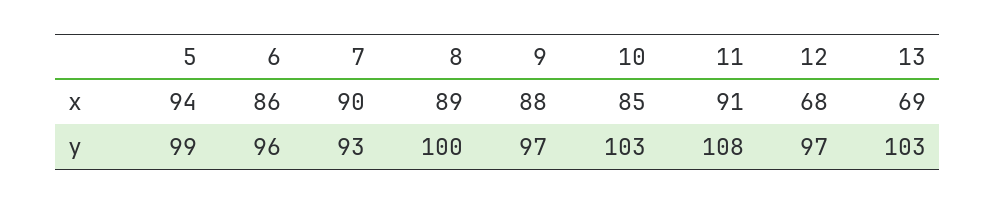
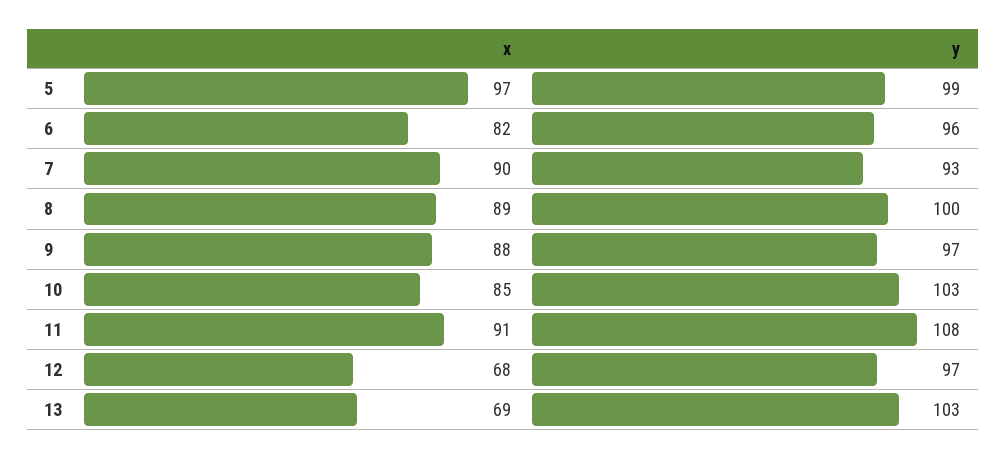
  {
    "5": {
-     "x": 94,
+     "x": 97,
      "y": 99
    },
    "6": {
-     "x": 86,
+     "x": 82,
      "y": 96
    },
    "7": {
      "x": 90,
      "y": 93
    },
    "8": {
      "x": 89,
      "y": 100
    },
    "9": {
      "x": 88,
      "y": 97
    },
    "10": {
      "x": 85,
      "y": 103
    },
    "11": {
      "x": 91,
      "y": 108
    },
    "12": {
      "x": 68,
      "y": 97
    },
    "13": {
      "x": 69,
      "y": 103
    }
  }

